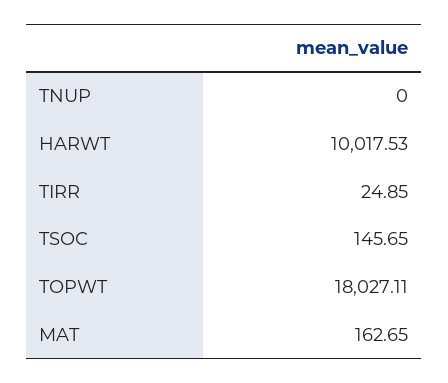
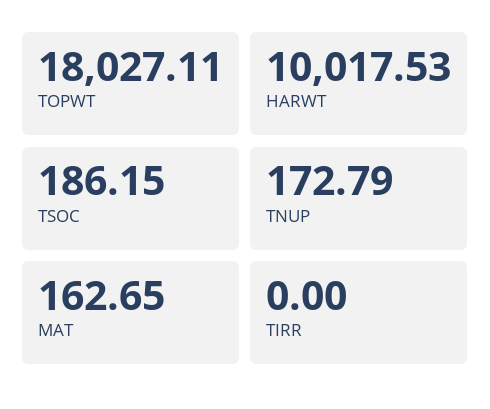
  {
-   "TNUP": 0,
+   "TNUP": 172.79,
    "HARWT": 10017.53,
-   "TIRR": 24.85,
+   "TIRR": 0,
-   "TSOC": 145.65,
+   "TSOC": 186.15,
    "TOPWT": 18027.11,
    "MAT": 162.65
  }

